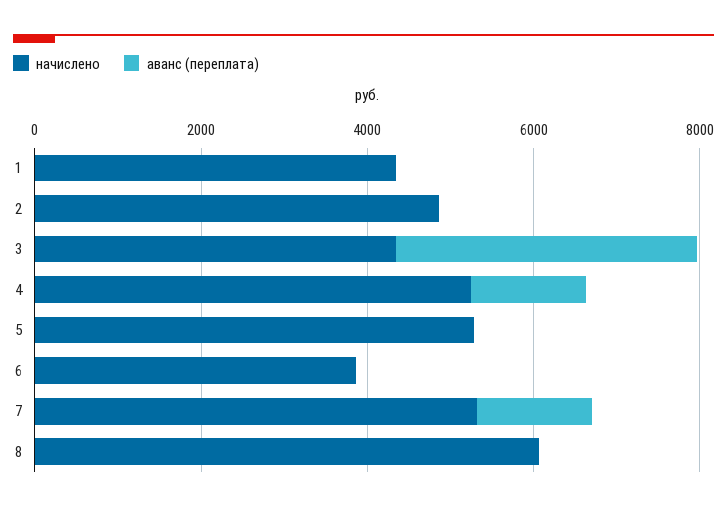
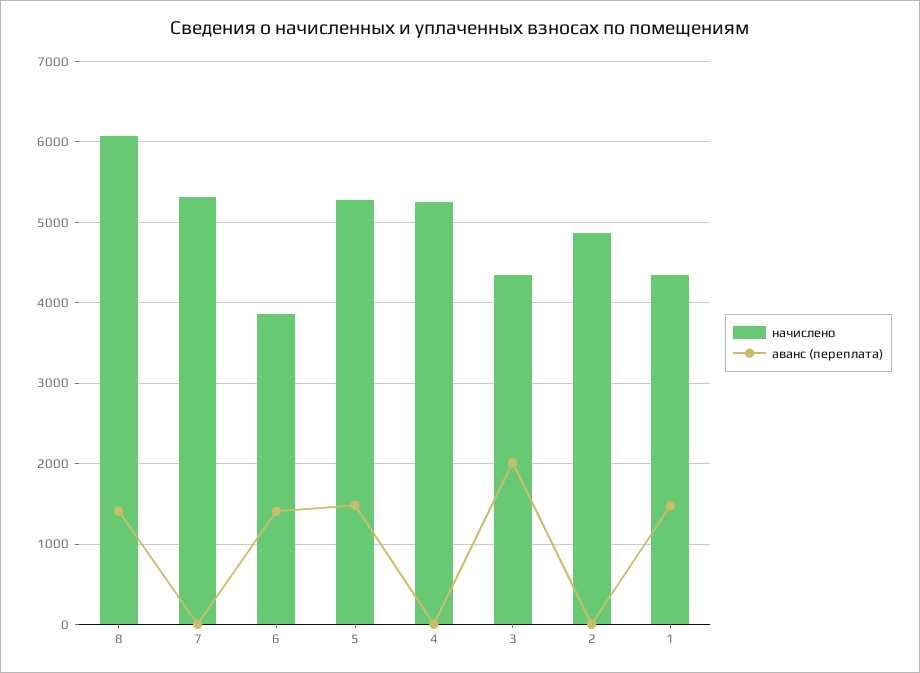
  {
    "начислено": {
      "1": 4300,
      "2": 4900,
      "3": 4300,
      "4": 5300,
      "5": 5300,
      "6": 3900,
      "7": 5300,
      "8": 6100
    },
    "аванс (переплата)": {
-     "1": 0,
+     "1": 1500,
      "2": 0,
-     "3": 3500,
+     "3": 2000,
-     "4": 1500,
+     "4": 0,
-     "5": 0,
+     "5": 1500,
-     "6": 0,
+     "6": 1400,
-     "7": 1500,
+     "7": 0,
-     "8": 0
+     "8": 1400
    }
  }

